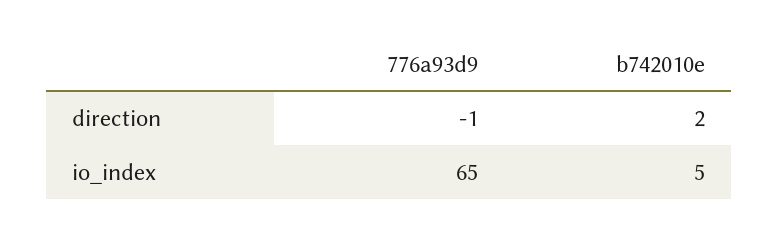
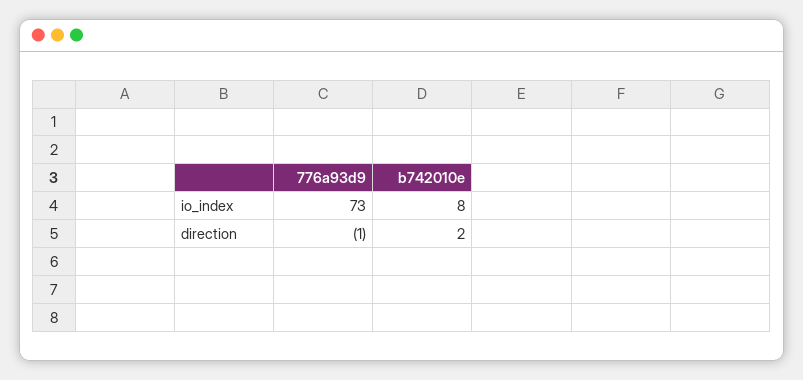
  {
    "776a93d9": {
      "direction": -1,
-     "io_index": 65
+     "io_index": 73
    },
    "b742010e": {
      "direction": 2,
-     "io_index": 5
+     "io_index": 8
    }
  }

